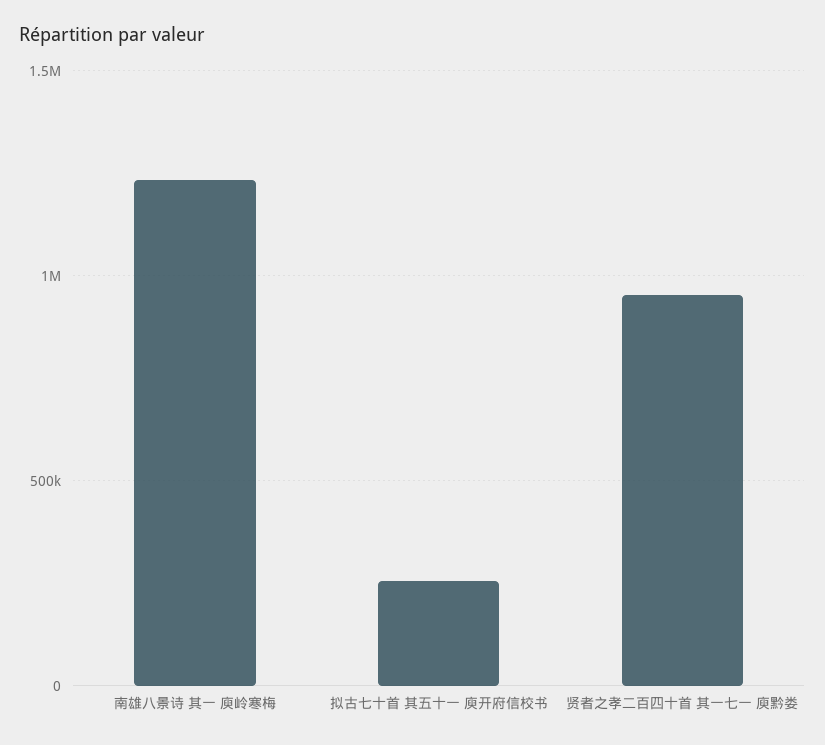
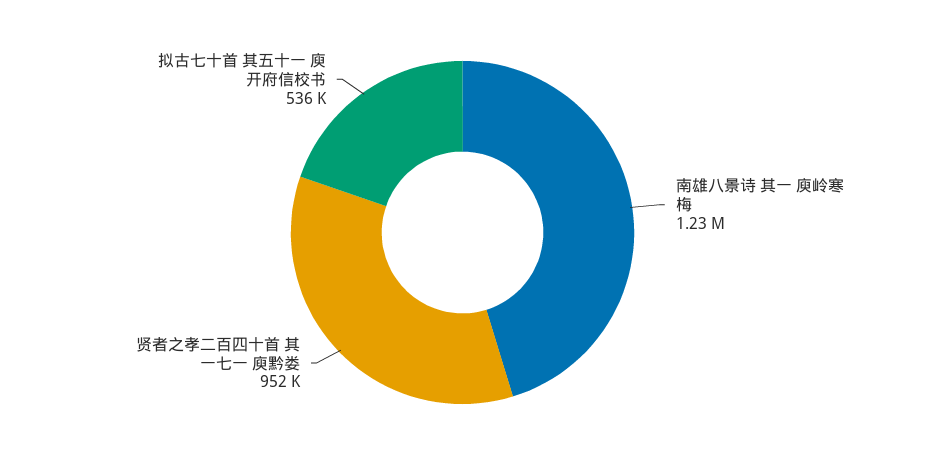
  {
    "南雄八景诗 其一 庾岭寒梅": 1230000,
-   "拟古七十首 其五十一 庾开府信校书": 250000,
+   "拟古七十首 其五十一 庾开府信校书": 536000,
    "贤者之孝二百四十首 其一七一 庾黔娄": 952000
  }

